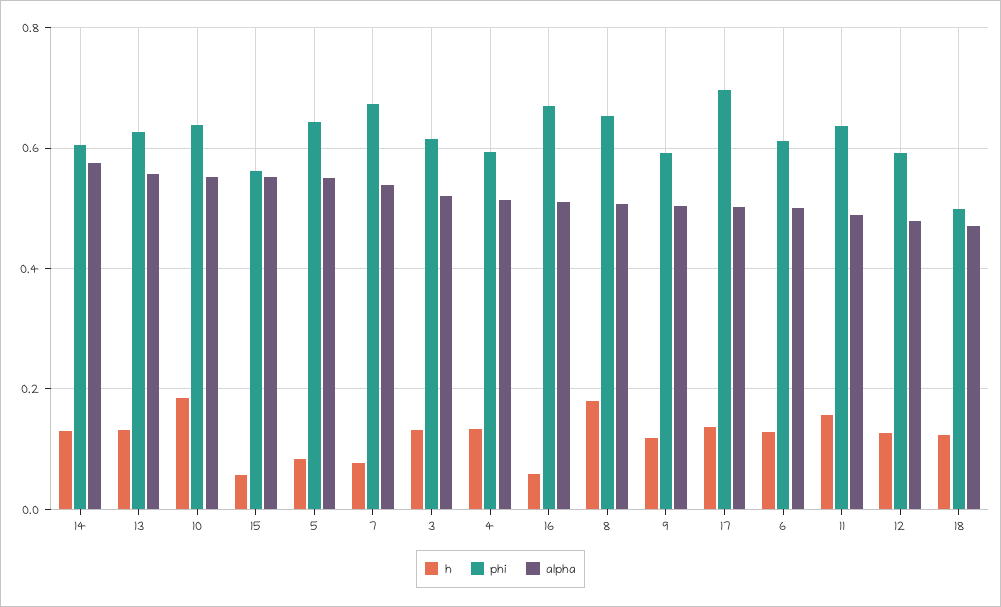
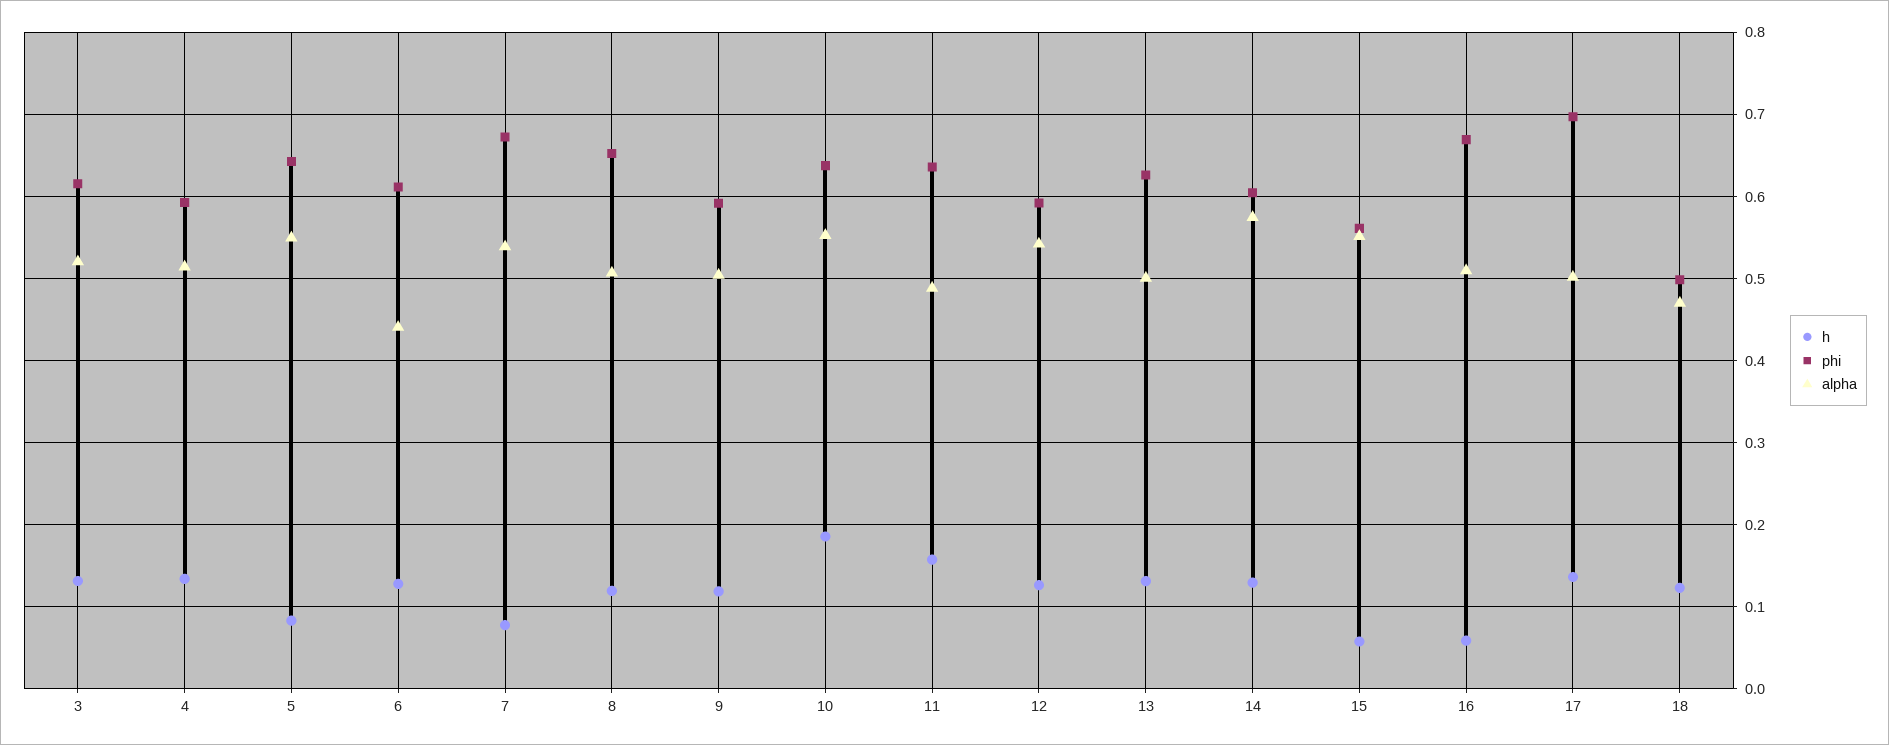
  {
    "h": {
      "14": 0.13,
      "13": 0.13,
      "10": 0.19,
      "15": 0.06,
      "5": 0.08,
      "7": 0.08,
      "3": 0.13,
      "4": 0.13,
      "16": 0.06,
-     "8": 0.18,
+     "8": 0.12,
      "9": 0.12,
      "17": 0.14,
      "6": 0.13,
      "11": 0.16,
      "12": 0.13,
      "18": 0.12
    },
    "phi": {
      "14": 0.6,
      "13": 0.63,
      "10": 0.64,
      "15": 0.56,
      "5": 0.64,
      "7": 0.67,
      "3": 0.62,
      "4": 0.59,
      "16": 0.67,
      "8": 0.65,
      "9": 0.59,
      "17": 0.7,
      "6": 0.61,
      "11": 0.64,
      "12": 0.59,
      "18": 0.5
    },
    "alpha": {
      "14": 0.57,
-     "13": 0.56,
+     "13": 0.5,
      "10": 0.55,
      "15": 0.55,
      "5": 0.55,
      "7": 0.54,
      "3": 0.52,
      "4": 0.51,
      "16": 0.51,
      "8": 0.51,
      "9": 0.5,
      "17": 0.5,
-     "6": 0.5,
+     "6": 0.44,
      "11": 0.49,
-     "12": 0.48,
+     "12": 0.54,
      "18": 0.47
    }
  }

